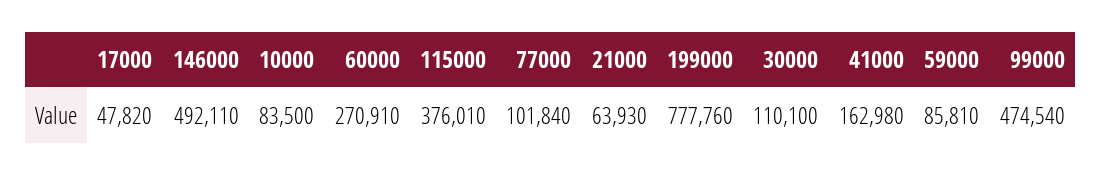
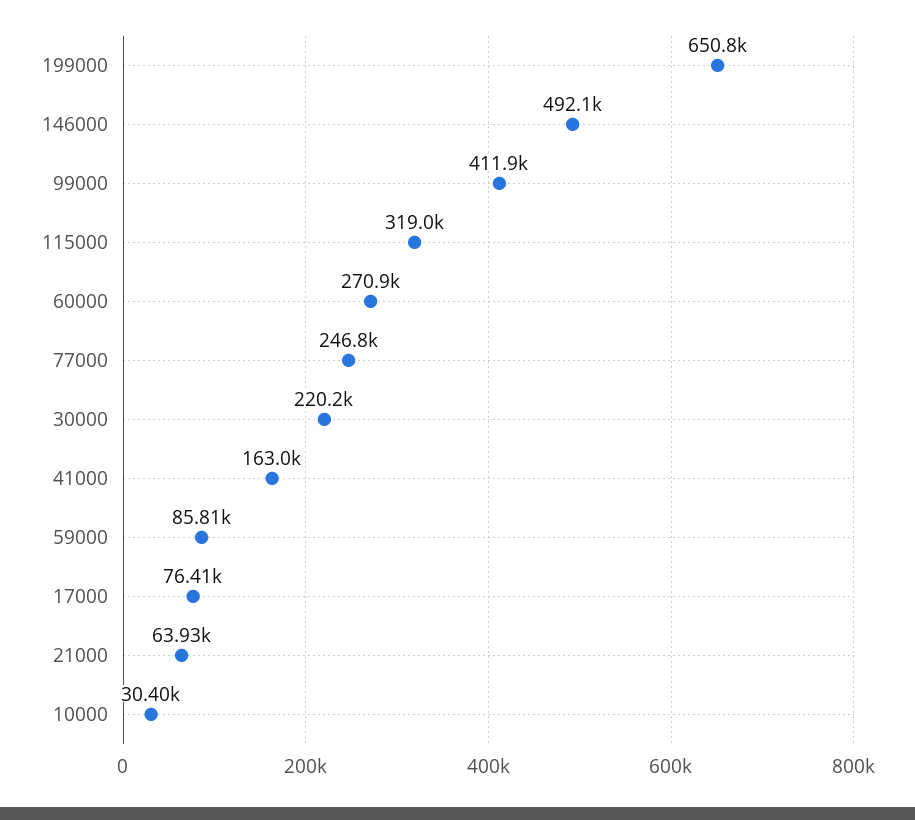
  {
-   "17000": 47820,
+   "17000": 76410,
    "146000": 492110,
-   "10000": 83500,
+   "10000": 30400,
    "60000": 270910,
-   "115000": 376010,
+   "115000": 319000,
-   "77000": 101840,
+   "77000": 246800,
    "21000": 63930,
-   "199000": 777760,
+   "199000": 650800,
-   "30000": 110100,
+   "30000": 220200,
    "41000": 162980,
    "59000": 85810,
-   "99000": 474540
+   "99000": 411900
  }

